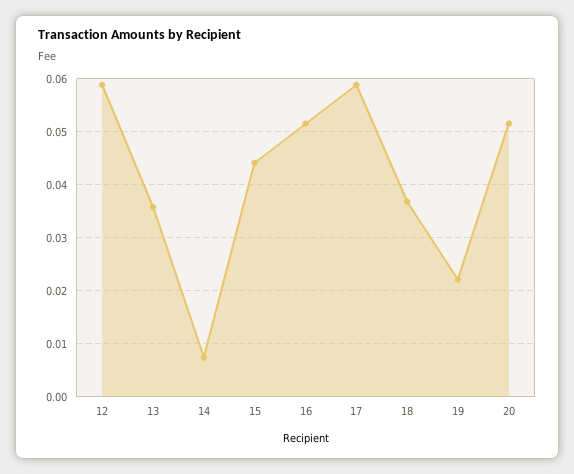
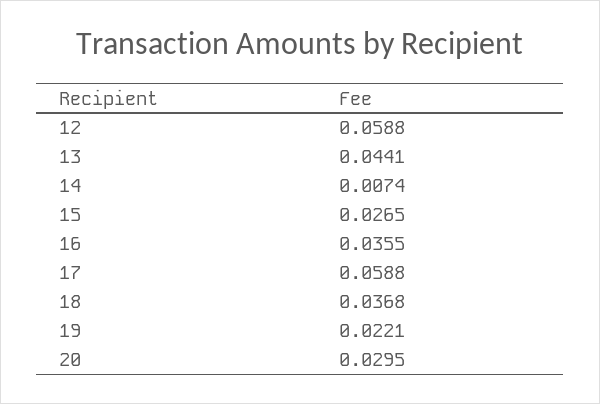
  {
    "12": 0.0588,
-   "13": 0.036,
+   "13": 0.0441,
    "14": 0.0074,
-   "15": 0.044,
+   "15": 0.0265,
-   "16": 0.052,
+   "16": 0.0355,
    "17": 0.0588,
    "18": 0.0368,
    "19": 0.0221,
-   "20": 0.052
+   "20": 0.0295
  }

